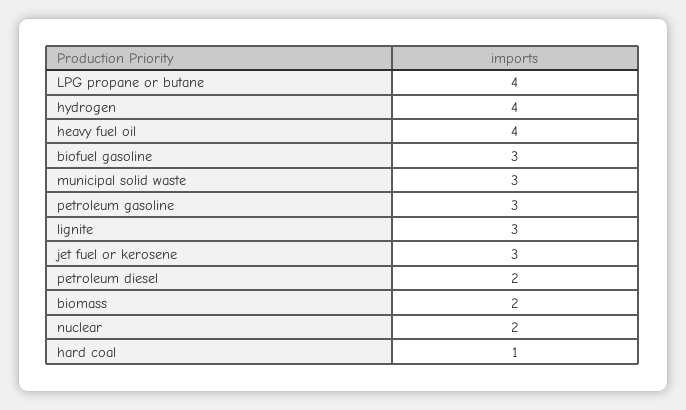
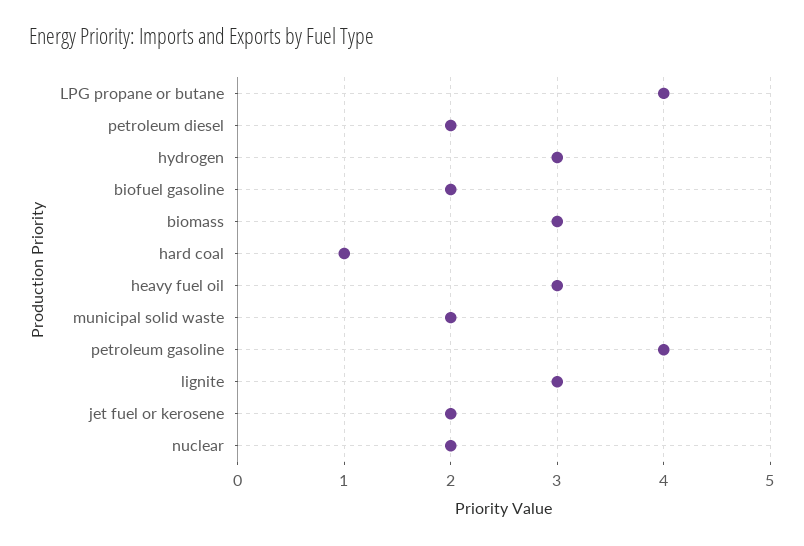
  {
    "LPG propane or butane": 4,
-   "hydrogen": 4,
+   "hydrogen": 3,
-   "heavy fuel oil": 4,
+   "heavy fuel oil": 3,
-   "biofuel gasoline": 3,
+   "biofuel gasoline": 2,
-   "municipal solid waste": 3,
+   "municipal solid waste": 2,
-   "petroleum gasoline": 3,
+   "petroleum gasoline": 4,
    "lignite": 3,
-   "jet fuel or kerosene": 3,
+   "jet fuel or kerosene": 2,
    "petroleum diesel": 2,
-   "biomass": 2,
+   "biomass": 3,
    "nuclear": 2,
    "hard coal": 1
  }

